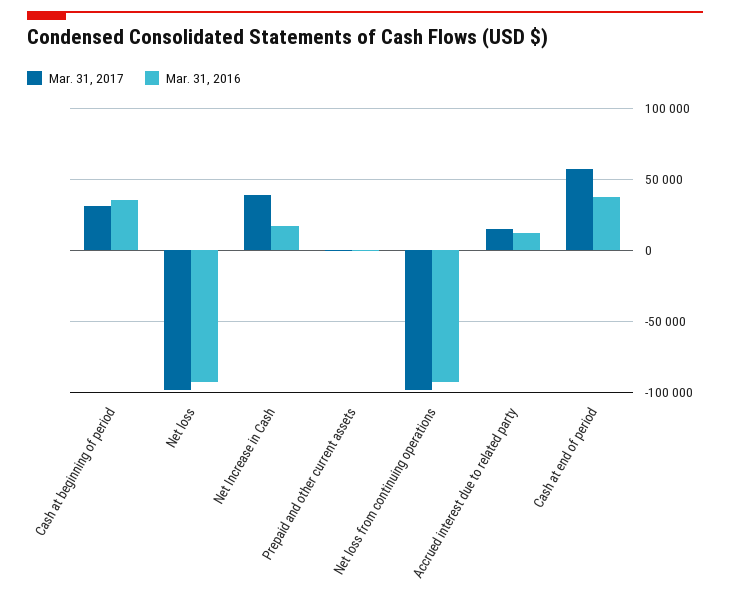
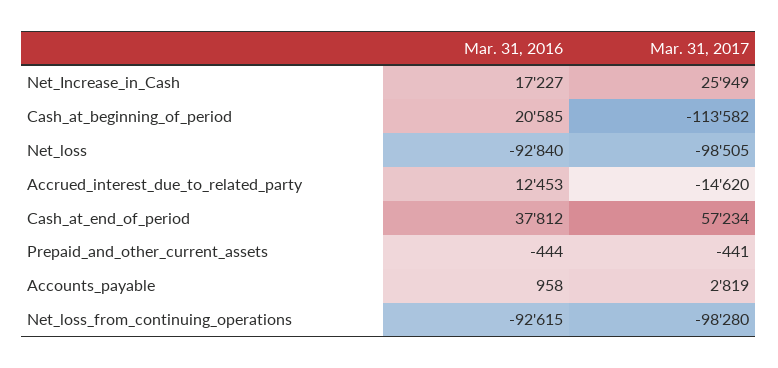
  {
    "Mar. 31, 2017": {
-     "Cash at beginning of period": 30000,
+     "Cash at beginning of period": -113582,
      "Net loss": -98505,
-     "Net Increase in Cash": 40000,
+     "Net Increase in Cash": 25949,
      "Prepaid and other current assets": -441,
      "Net loss from continuing operations": -98280,
-     "Accrued interest due to related party": 15000,
+     "Accrued interest due to related party": -14620,
-     "Cash at end of period": 57234
+     "Cash at end of period": 57234,
+     "Accounts_payable": 2819
    },
    "Mar. 31, 2016": {
-     "Cash at beginning of period": 35000,
+     "Cash at beginning of period": 20585,
      "Net loss": -92840,
      "Net Increase in Cash": 17227,
      "Prepaid and other current assets": -444,
      "Net loss from continuing operations": -92615,
      "Accrued interest due to related party": 12453,
-     "Cash at end of period": 37812
+     "Cash at end of period": 37812,
+     "Accounts_payable": 958
    }
  }

